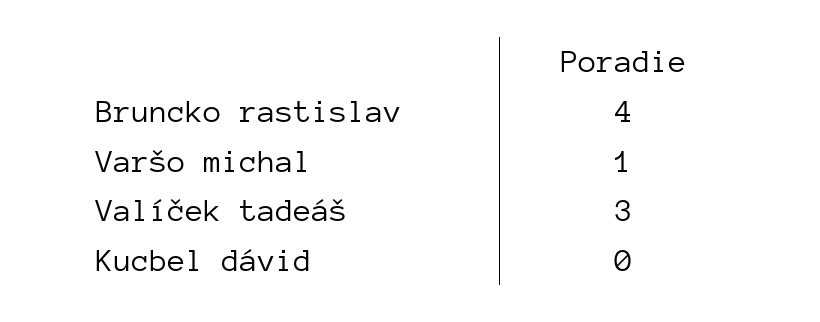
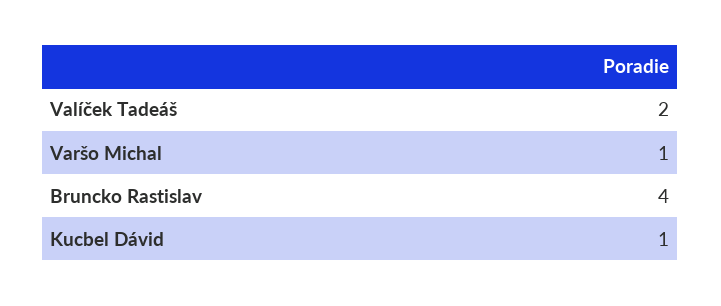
  {
    "Bruncko rastislav": 4,
    "Varšo michal": 1,
-   "Valíček tadeáš": 3,
+   "Valíček tadeáš": 2,
-   "Kucbel dávid": 0
+   "Kucbel dávid": 1
  }

